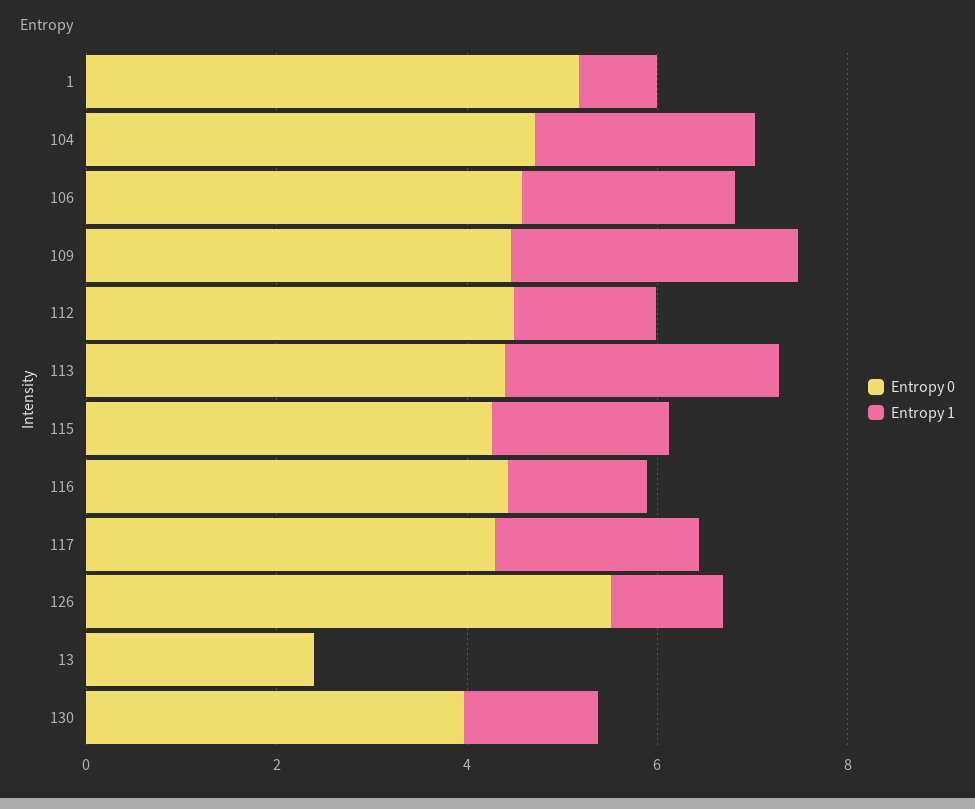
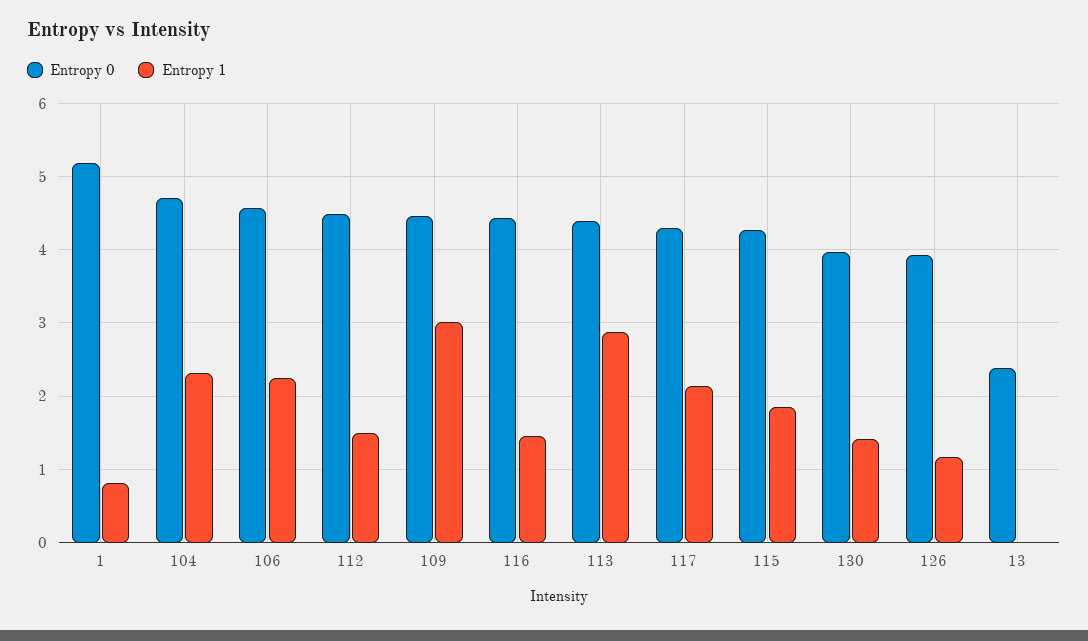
  {
    "Entropy 0": {
      "1": 5.2,
      "104": 4.7,
      "106": 4.6,
      "109": 4.5,
      "112": 4.5,
      "113": 4.4,
      "115": 4.3,
      "116": 4.4,
      "117": 4.3,
-     "126": 5.5,
+     "126": 3.9,
      "13": 2.4,
      "130": 4
    },
    "Entropy 1": {
      "1": 0.8,
      "104": 2.3,
      "106": 2.2,
      "109": 3,
      "112": 1.5,
      "113": 2.9,
      "115": 1.9,
      "116": 1.5,
      "117": 2.1,
      "126": 1.2,
      "13": 0,
      "130": 1.4
    }
  }

